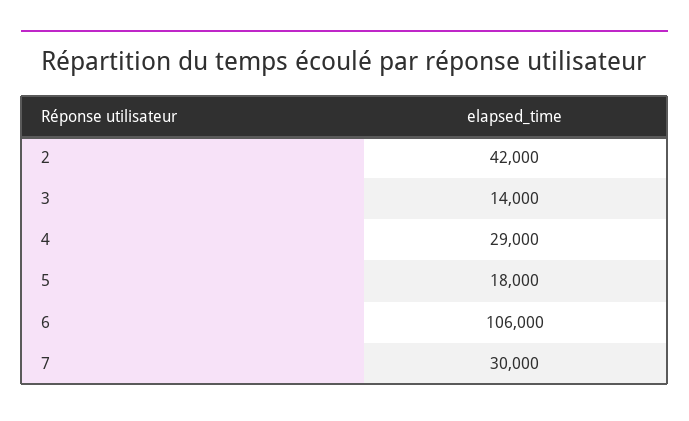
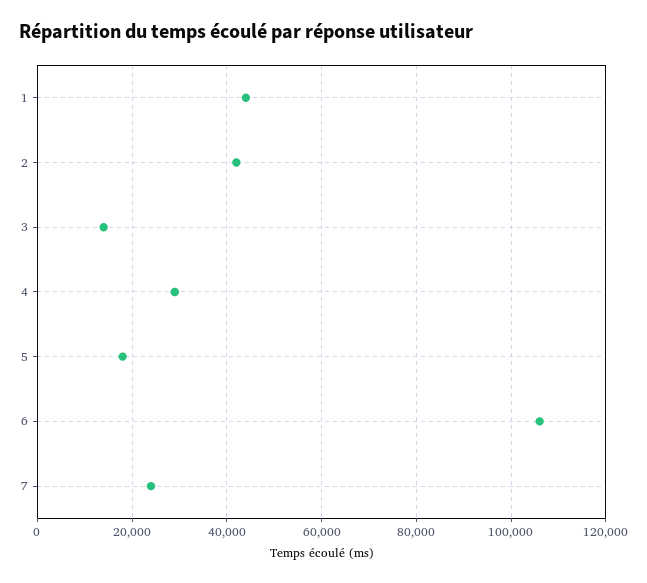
  {
    "2": 42000,
    "3": 14000,
    "4": 29000,
    "5": 18000,
    "6": 106000,
-   "7": 30000
+   "7": 24000,
+   "1": 44000
  }

